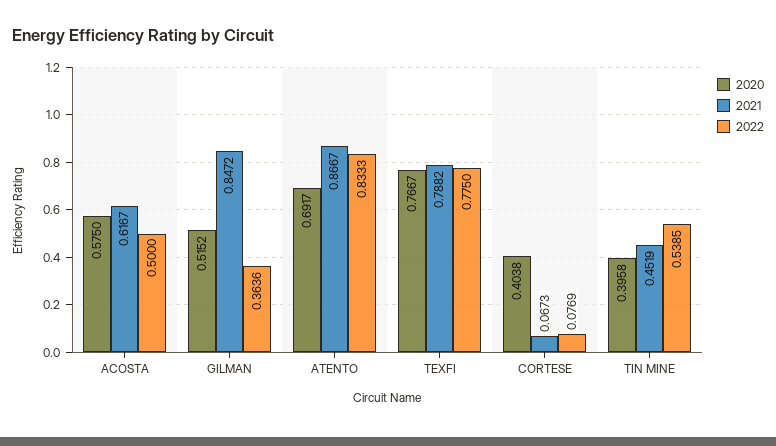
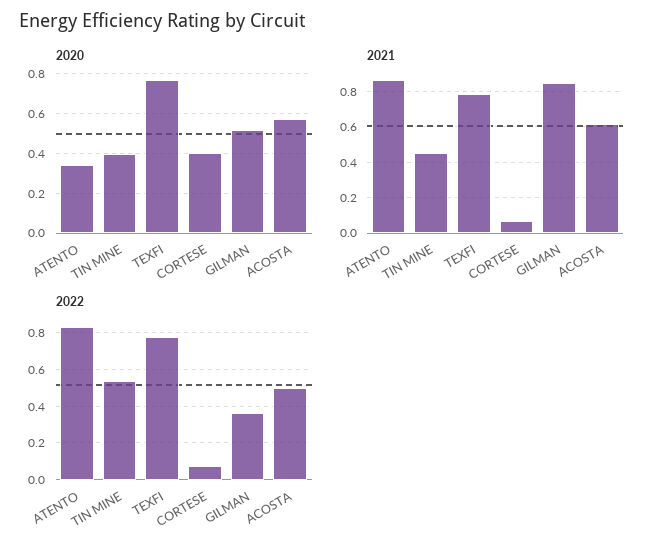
  {
    "2020": {
      "ACOSTA": 0.575,
      "GILMAN": 0.5152,
-     "ATENTO": 0.6917,
+     "ATENTO": 0.35,
      "TEXFI": 0.7667,
      "CORTESE": 0.4038,
      "TIN MINE": 0.3958
    },
    "2021": {
      "ACOSTA": 0.6167,
      "GILMAN": 0.8472,
      "ATENTO": 0.8667,
      "TEXFI": 0.7882,
      "CORTESE": 0.0673,
      "TIN MINE": 0.4519
    },
    "2022": {
      "ACOSTA": 0.5,
      "GILMAN": 0.3636,
      "ATENTO": 0.8333,
      "TEXFI": 0.775,
      "CORTESE": 0.0769,
      "TIN MINE": 0.5385
    }
  }

